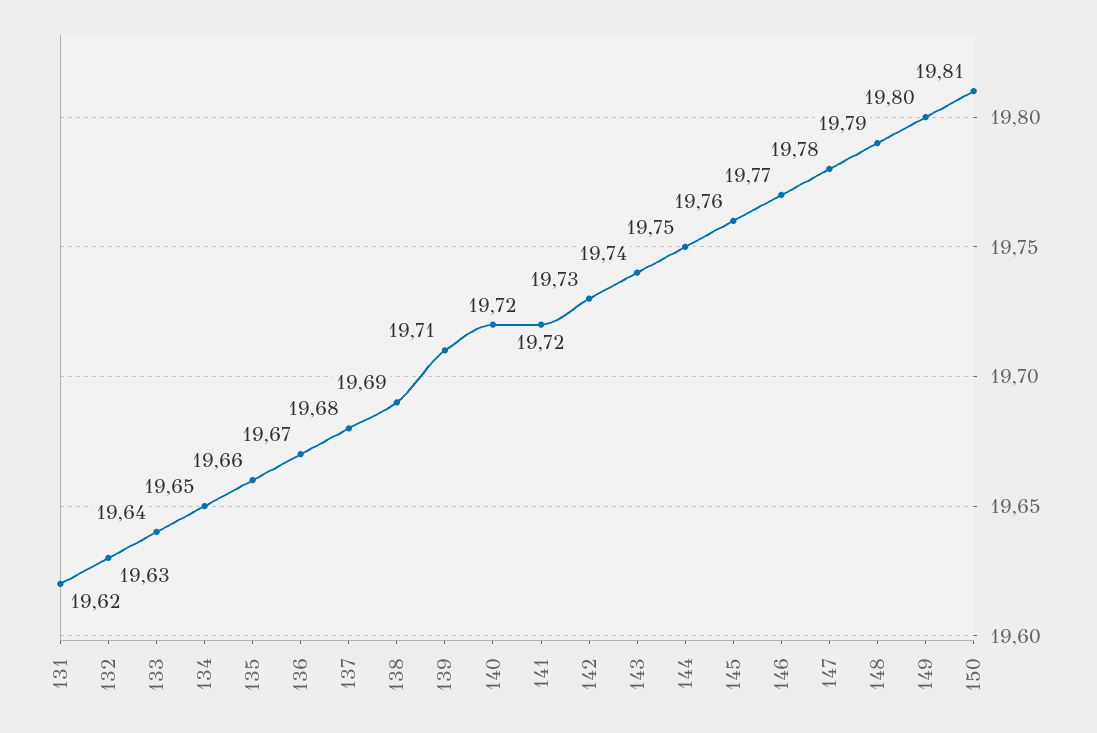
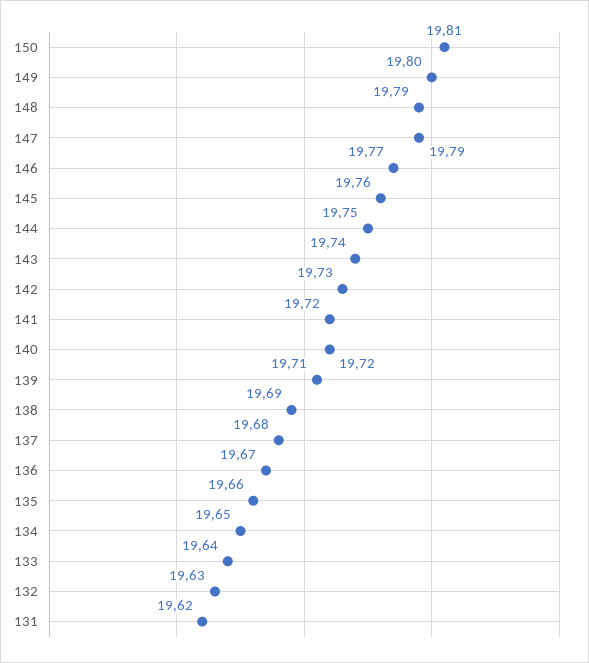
  {
    "131": 19.62,
    "132": 19.63,
    "133": 19.64,
    "134": 19.65,
    "135": 19.66,
    "136": 19.67,
    "137": 19.68,
    "138": 19.69,
    "139": 19.71,
    "140": 19.72,
    "141": 19.72,
    "142": 19.73,
    "143": 19.74,
    "144": 19.75,
    "145": 19.76,
    "146": 19.77,
-   "147": 19.78,
+   "147": 19.79,
    "148": 19.79,
    "149": 19.8,
    "150": 19.81
  }

